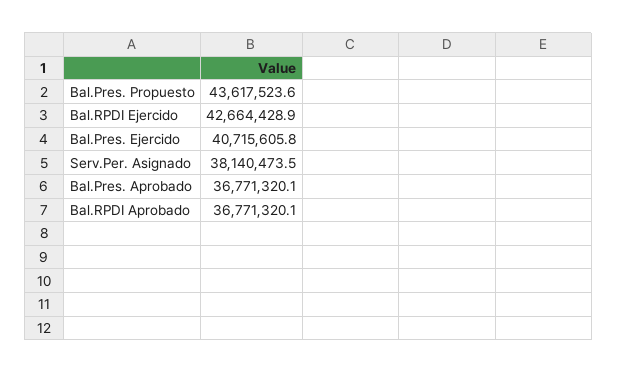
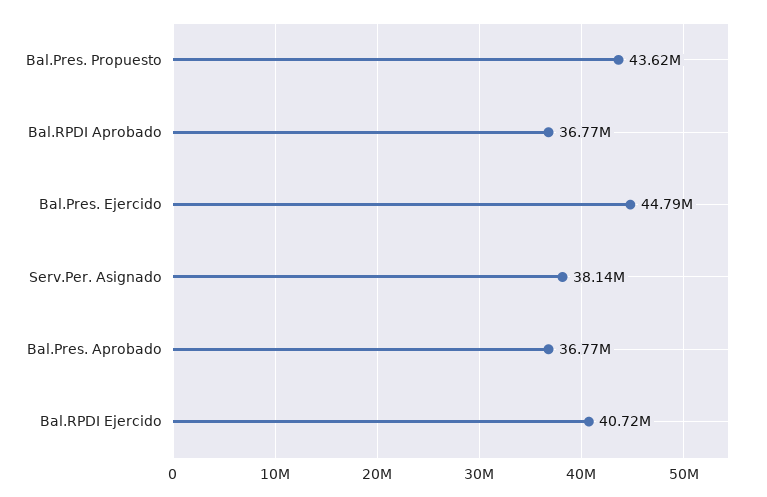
  {
    "Bal.Pres. Propuesto": 43617523.6,
-   "Bal.RPDI Ejercido": 42664428.9,
+   "Bal.RPDI Ejercido": 40720000,
-   "Bal.Pres. Ejercido": 40715605.8,
+   "Bal.Pres. Ejercido": 44790000,
    "Serv.Per. Asignado": 38140473.5,
    "Bal.Pres. Aprobado": 36771320.1,
    "Bal.RPDI Aprobado": 36771320.1
  }

